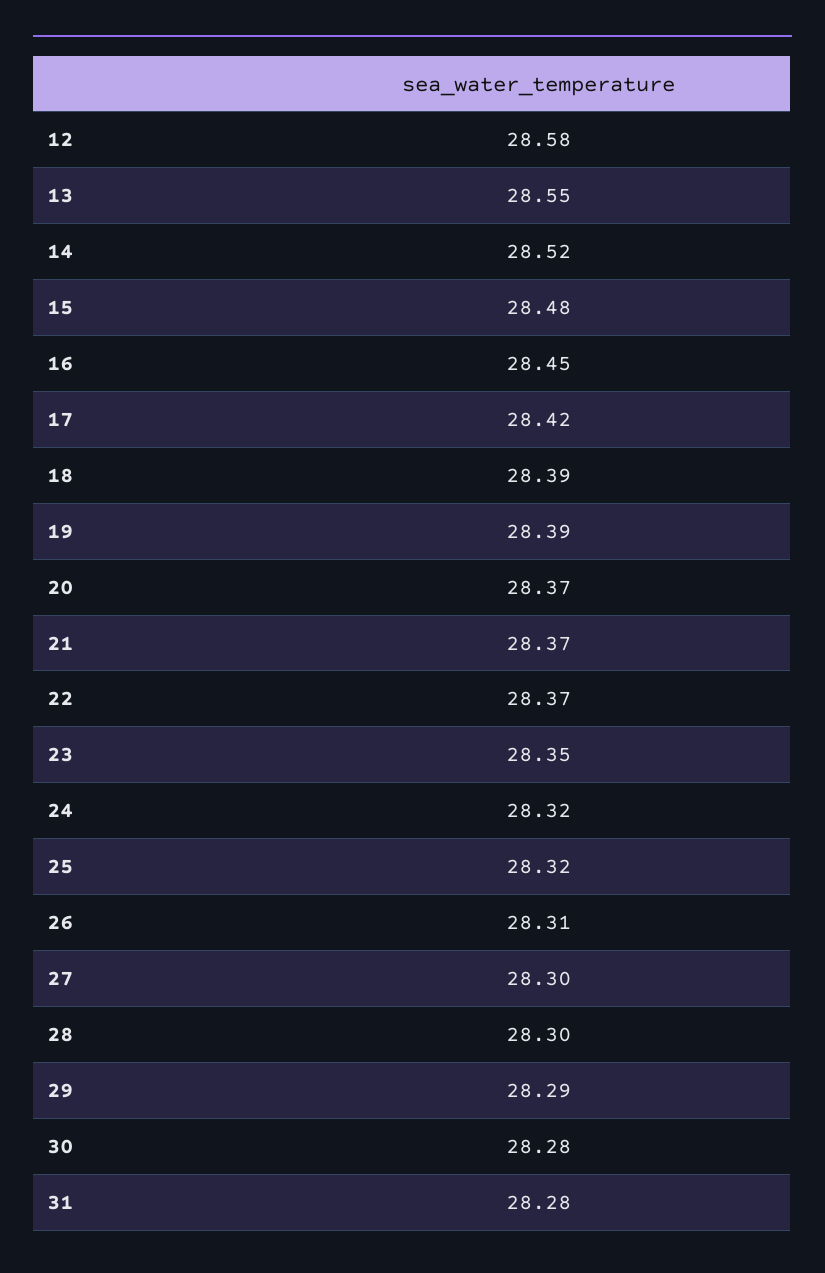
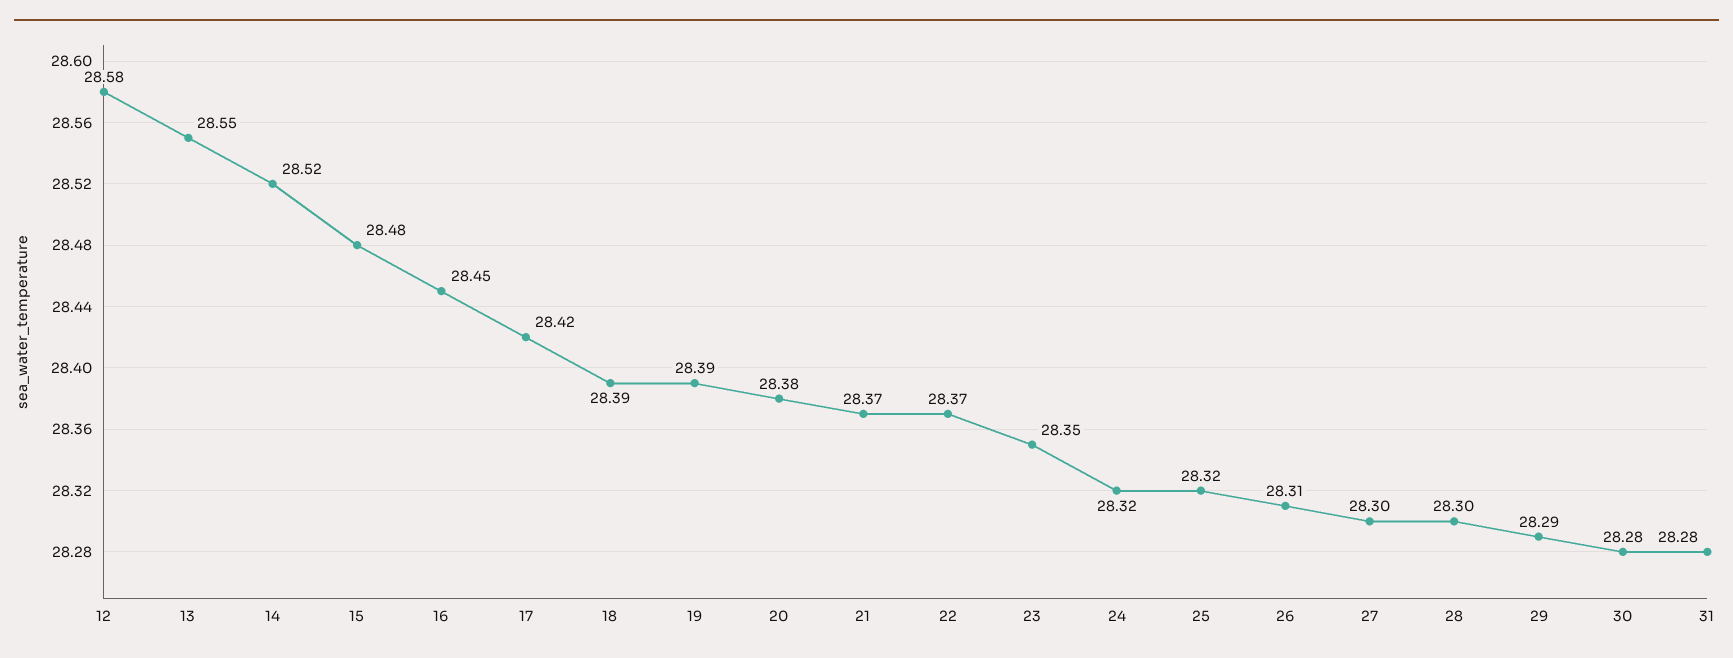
  {
    "12": 28.58,
    "13": 28.55,
    "14": 28.52,
    "15": 28.48,
    "16": 28.45,
    "17": 28.42,
    "18": 28.39,
    "19": 28.39,
-   "20": 28.37,
+   "20": 28.38,
    "21": 28.37,
    "22": 28.37,
    "23": 28.35,
    "24": 28.32,
    "25": 28.32,
    "26": 28.31,
    "27": 28.3,
    "28": 28.3,
    "29": 28.29,
    "30": 28.28,
    "31": 28.28
  }

